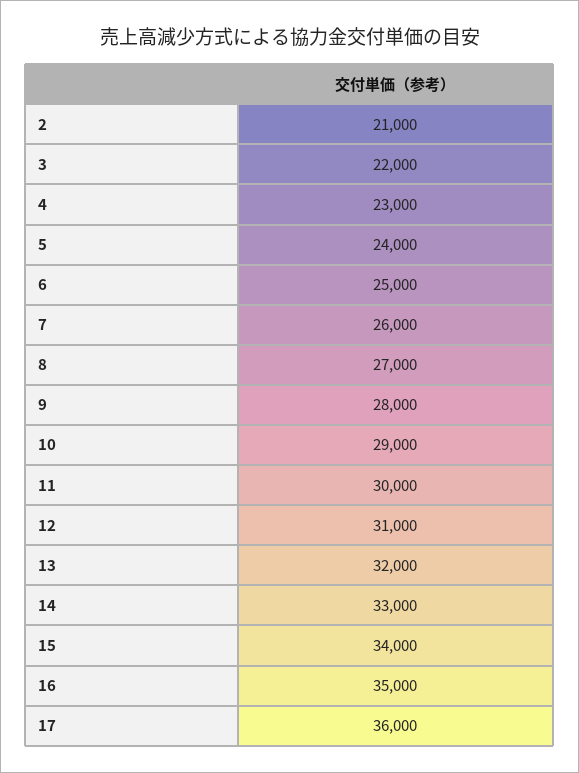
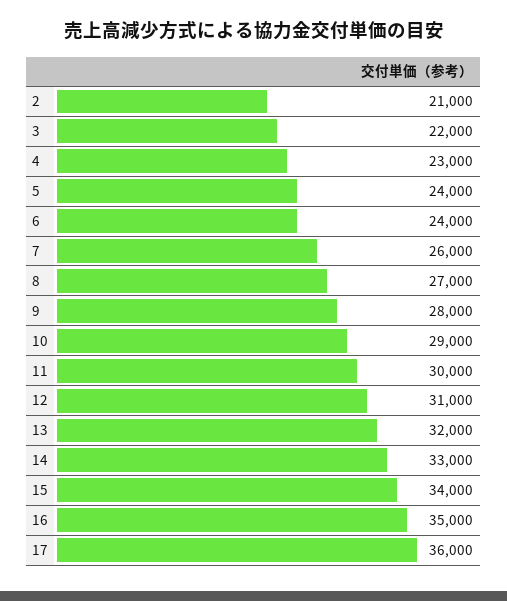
  {
    "2": 21000,
    "3": 22000,
    "4": 23000,
    "5": 24000,
-   "6": 25000,
+   "6": 24000,
    "7": 26000,
    "8": 27000,
    "9": 28000,
    "10": 29000,
    "11": 30000,
    "12": 31000,
    "13": 32000,
    "14": 33000,
    "15": 34000,
    "16": 35000,
    "17": 36000
  }

